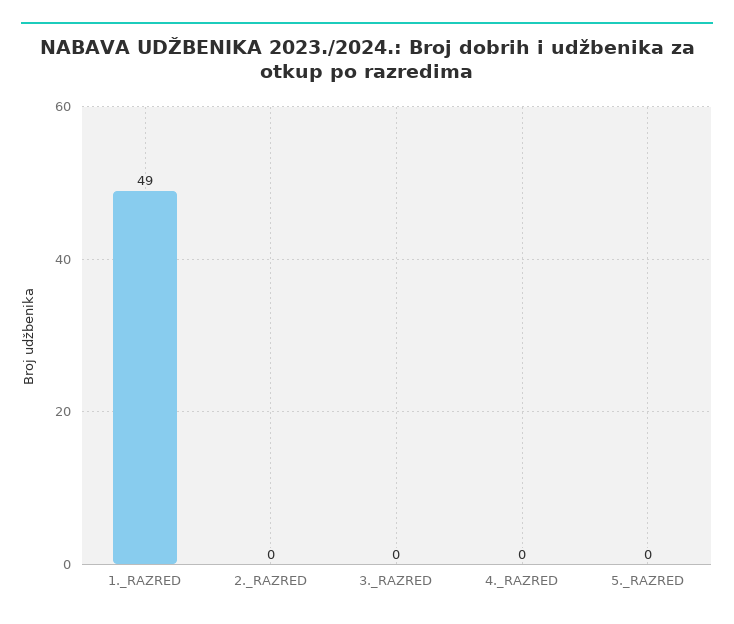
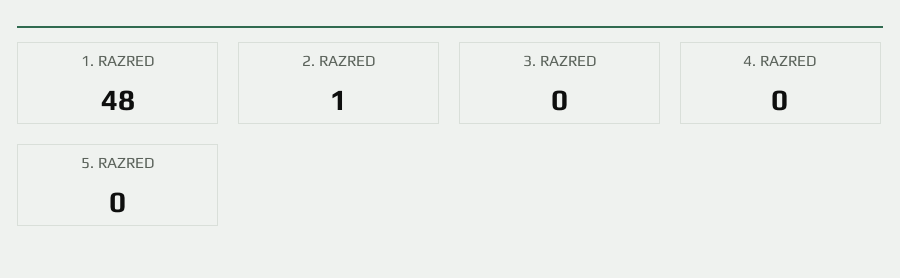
  {
-   "1._RAZRED": 49,
+   "1._RAZRED": 48,
-   "2._RAZRED": 0,
+   "2._RAZRED": 1,
    "3._RAZRED": 0,
    "4._RAZRED": 0,
    "5._RAZRED": 0
  }

